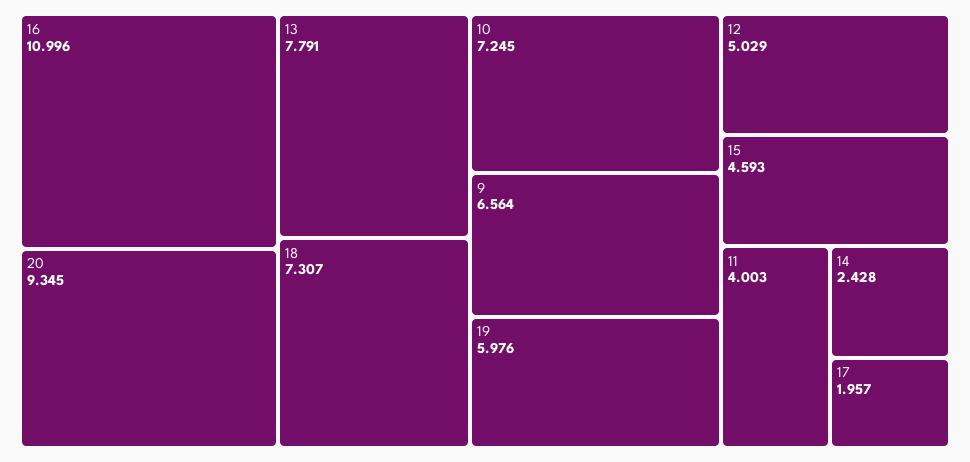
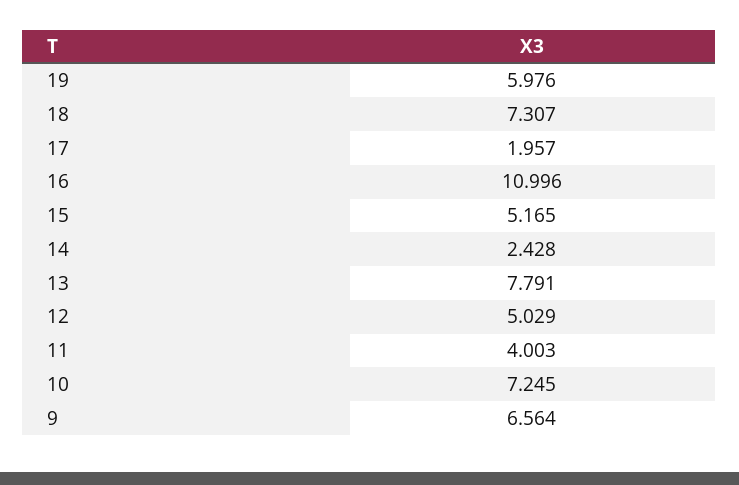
  {
    "16": 10.996,
-   "20": 9.345,
    "13": 7.791,
    "18": 7.307,
    "10": 7.245,
    "9": 6.564,
    "19": 5.976,
    "12": 5.029,
-   "15": 4.593,
+   "15": 5.165,
    "11": 4.003,
    "14": 2.428,
    "17": 1.957
  }

